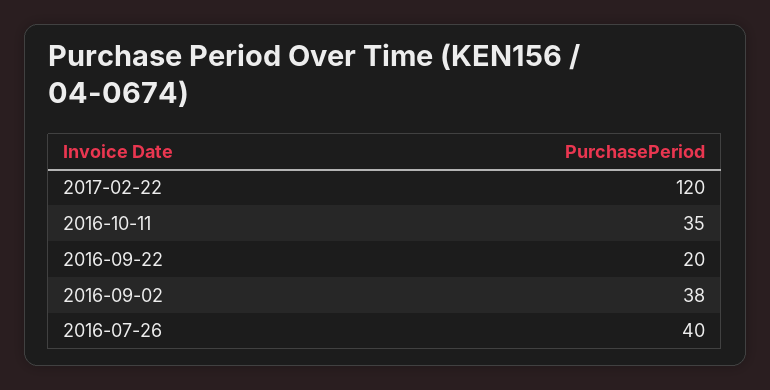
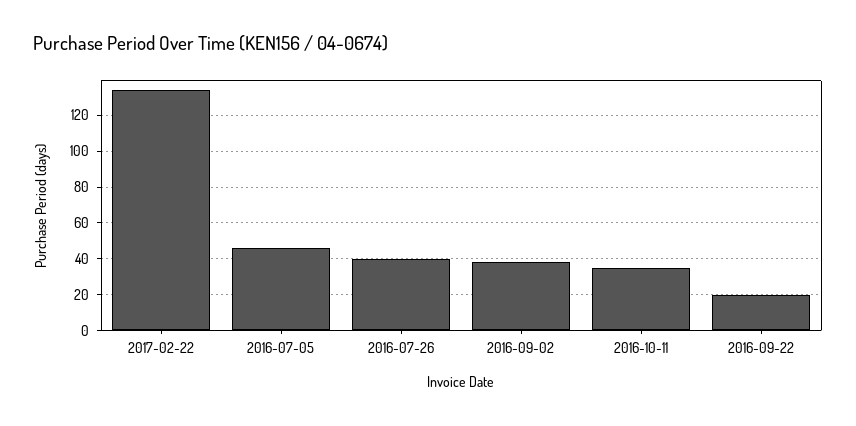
  {
-   "2017-02-22": 120,
+   "2017-02-22": 135,
    "2016-10-11": 35,
    "2016-09-22": 20,
    "2016-09-02": 38,
-   "2016-07-26": 40
+   "2016-07-26": 40,
+   "2016-07-05": 45
  }

